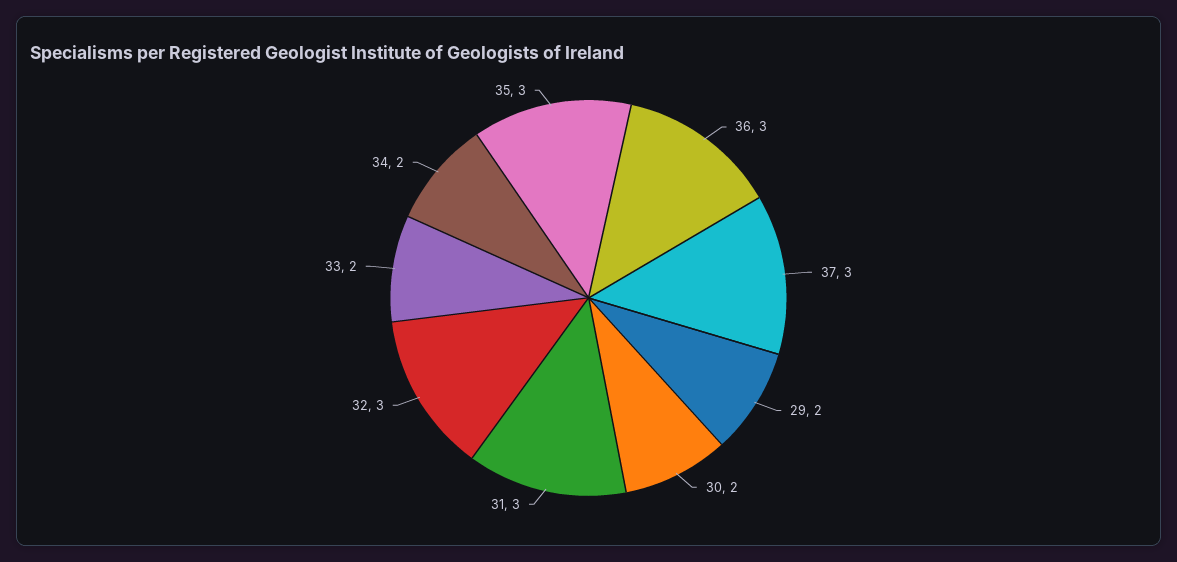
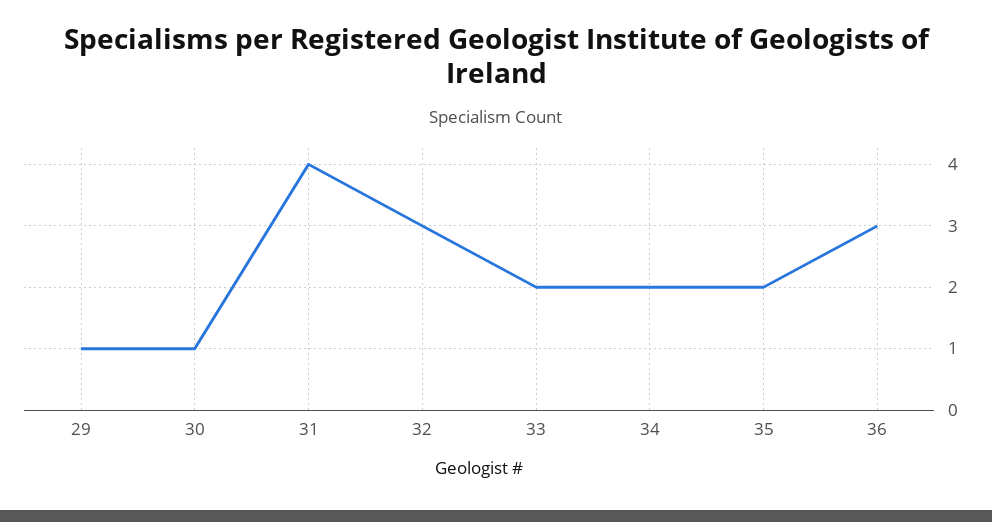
  {
    "36": 3,
-   "37": 3,
-   "29": 2,
+   "29": 1,
-   "30": 2,
+   "30": 1,
-   "31": 3,
+   "31": 4,
    "32": 3,
    "33": 2,
    "34": 2,
-   "35": 3
+   "35": 2
  }

